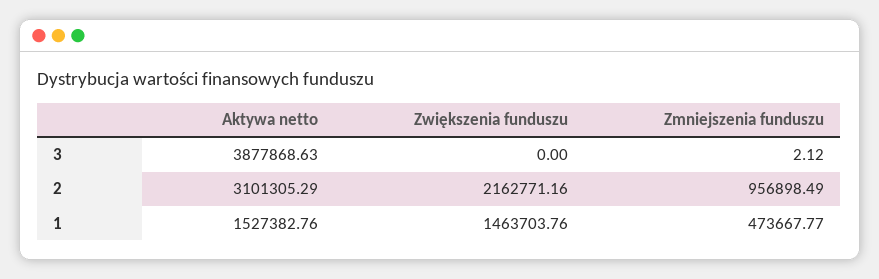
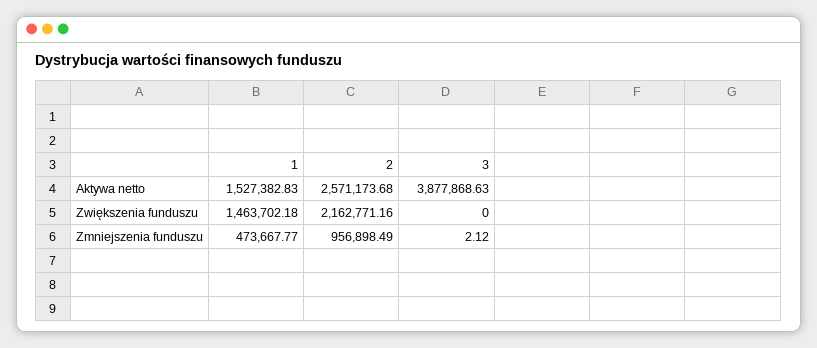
  {
    "Aktywa netto": {
      "3": 3877868.63,
-     "2": 3101305.29,
+     "2": 2571173.68,
-     "1": 1527382.76
+     "1": 1527382.83
    },
    "Zwiększenia funduszu": {
      "3": 0,
      "2": 2162771.16,
-     "1": 1463703.76
+     "1": 1463702.18
    },
    "Zmniejszenia funduszu": {
      "3": 2.12,
      "2": 956898.49,
      "1": 473667.77
    }
  }

